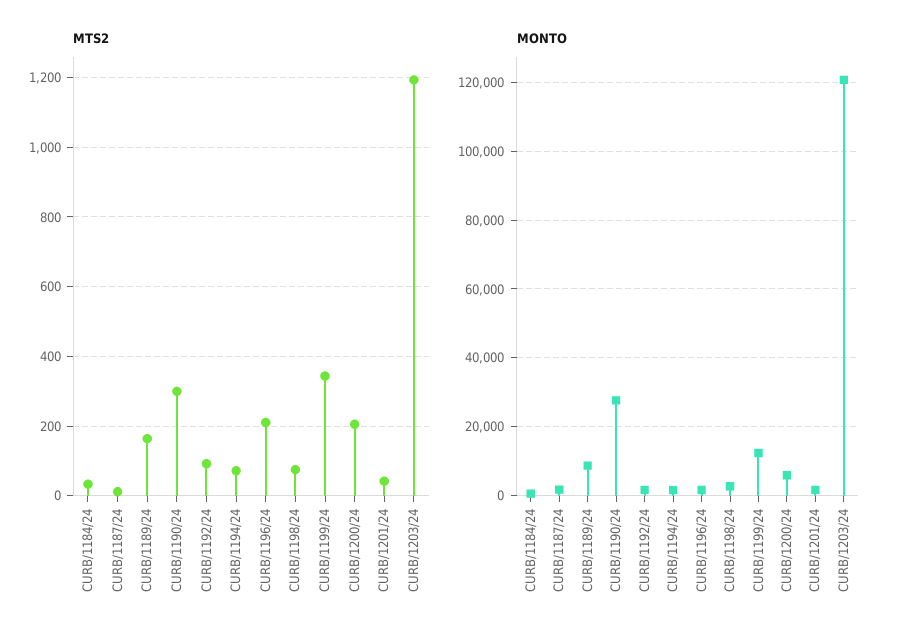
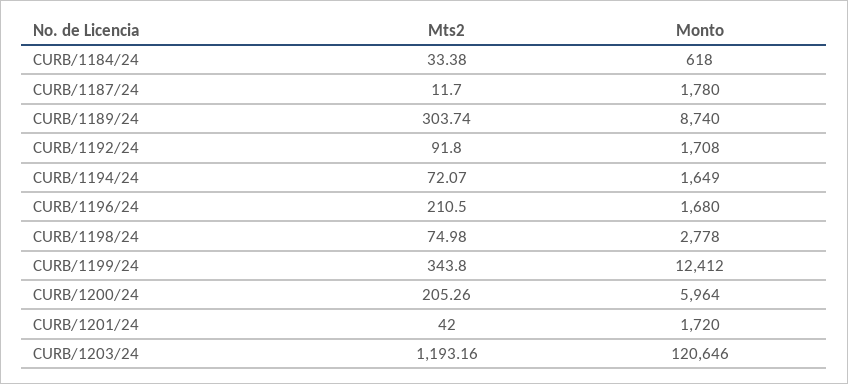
  {
    "MTS2": {
      "CURB/1184/24": 33.38,
      "CURB/1187/24": 11.7,
-     "CURB/1189/24": 160,
+     "CURB/1189/24": 303.74,
-     "CURB/1190/24": 300,
      "CURB/1192/24": 91.8,
      "CURB/1194/24": 72.07,
      "CURB/1196/24": 210.5,
      "CURB/1198/24": 74.98,
      "CURB/1199/24": 343.8,
      "CURB/1200/24": 205.26,
      "CURB/1201/24": 42,
      "CURB/1203/24": 1193.16
    },
    "MONTO": {
      "CURB/1184/24": 618,
      "CURB/1187/24": 1780,
      "CURB/1189/24": 8740,
-     "CURB/1190/24": 28000,
      "CURB/1192/24": 1708,
      "CURB/1194/24": 1649,
      "CURB/1196/24": 1680,
      "CURB/1198/24": 2778,
      "CURB/1199/24": 12412,
      "CURB/1200/24": 5964,
      "CURB/1201/24": 1720,
      "CURB/1203/24": 120646
    }
  }

